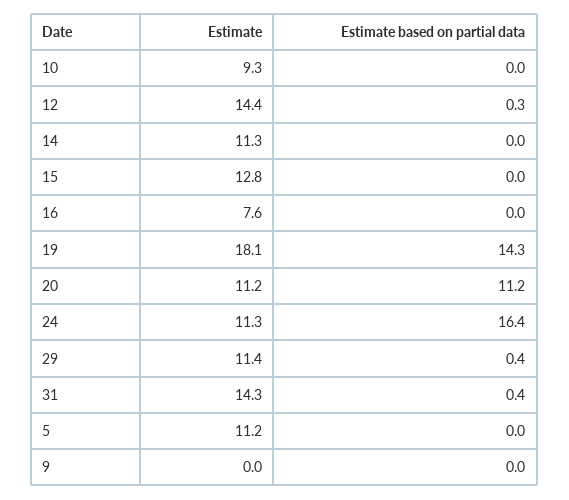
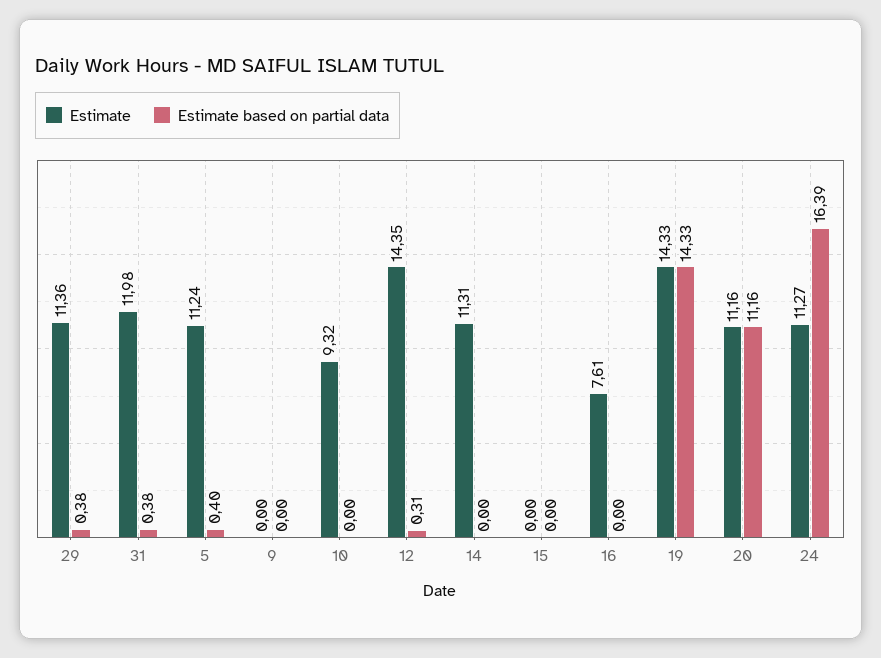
  {
    "Estimate": {
      "10": 9.32,
      "12": 14.35,
      "14": 11.31,
-     "15": 12.8,
+     "15": 0,
      "16": 7.61,
-     "19": 18.1,
+     "19": 14.33,
      "20": 11.16,
      "24": 11.27,
      "29": 11.36,
-     "31": 14.3,
+     "31": 11.98,
      "5": 11.24,
      "9": 0
    },
    "Estimate based on partial data": {
      "10": 0,
      "12": 0.31,
      "14": 0,
      "15": 0,
      "16": 0,
      "19": 14.33,
      "20": 11.16,
      "24": 16.39,
      "29": 0.38,
      "31": 0.38,
-     "5": 0,
+     "5": 0.4,
      "9": 0
    }
  }

